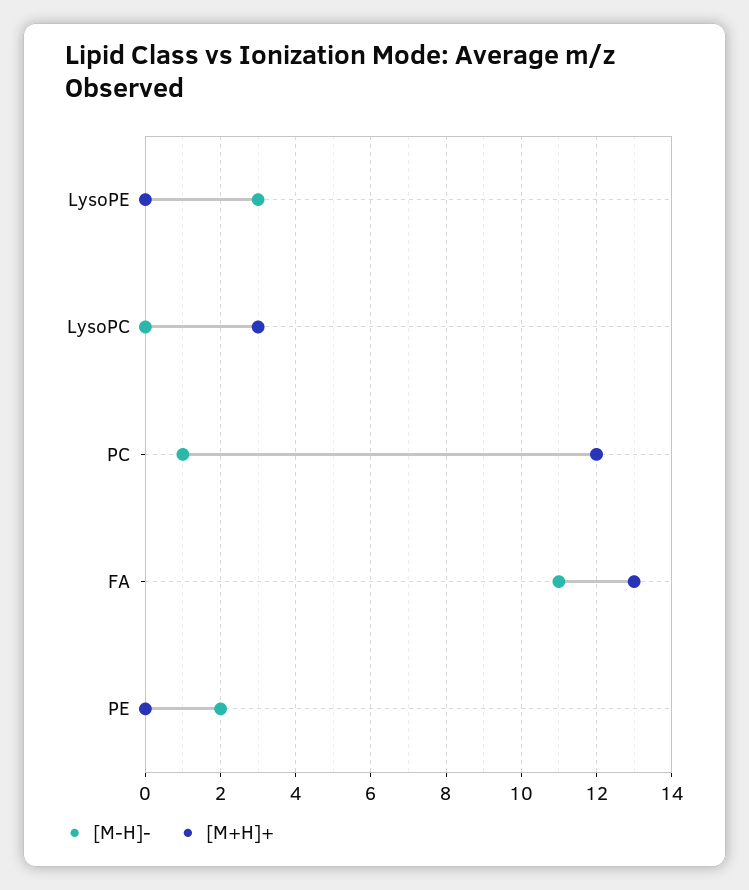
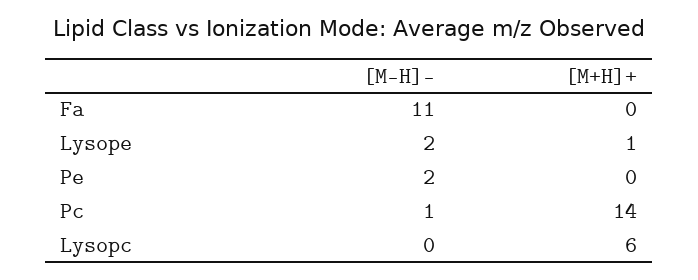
  {
    "[M-H]-": {
-     "LysoPE": 3,
+     "LysoPE": 2,
      "LysoPC": 0,
      "PC": 1,
      "FA": 11,
      "PE": 2
    },
    "[M+H]+": {
-     "LysoPE": 0,
+     "LysoPE": 1,
-     "LysoPC": 3,
+     "LysoPC": 6,
-     "PC": 12,
+     "PC": 14,
-     "FA": 13,
+     "FA": 0,
      "PE": 0
    }
  }

